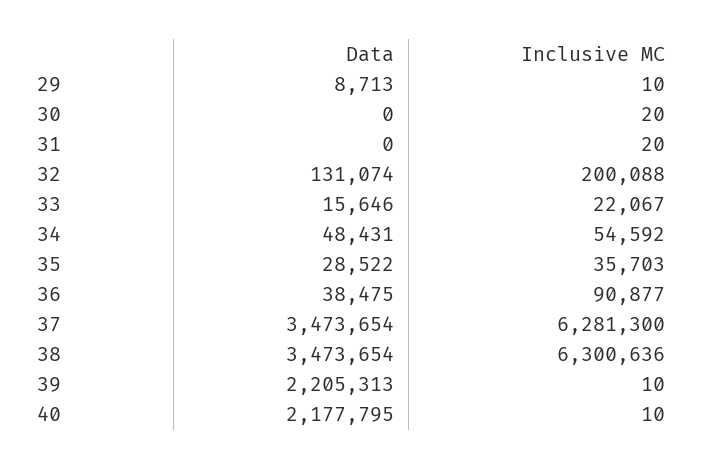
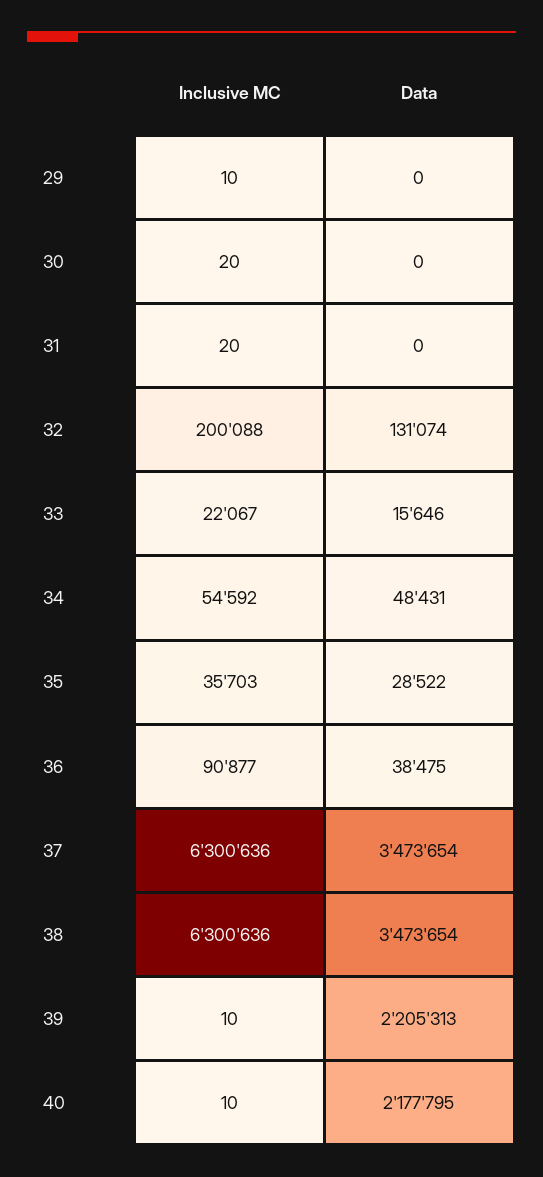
  {
    "Data": {
-     "29": 8713,
+     "29": 0,
      "30": 0,
      "31": 0,
      "32": 131074,
      "33": 15646,
      "34": 48431,
      "35": 28522,
      "36": 38475,
      "37": 3473654,
      "38": 3473654,
      "39": 2205313,
      "40": 2177795
    },
    "Inclusive MC": {
      "29": 10,
      "30": 20,
      "31": 20,
      "32": 200088,
      "33": 22067,
      "34": 54592,
      "35": 35703,
      "36": 90877,
-     "37": 6281300,
+     "37": 6300636,
      "38": 6300636,
      "39": 10,
      "40": 10
    }
  }

